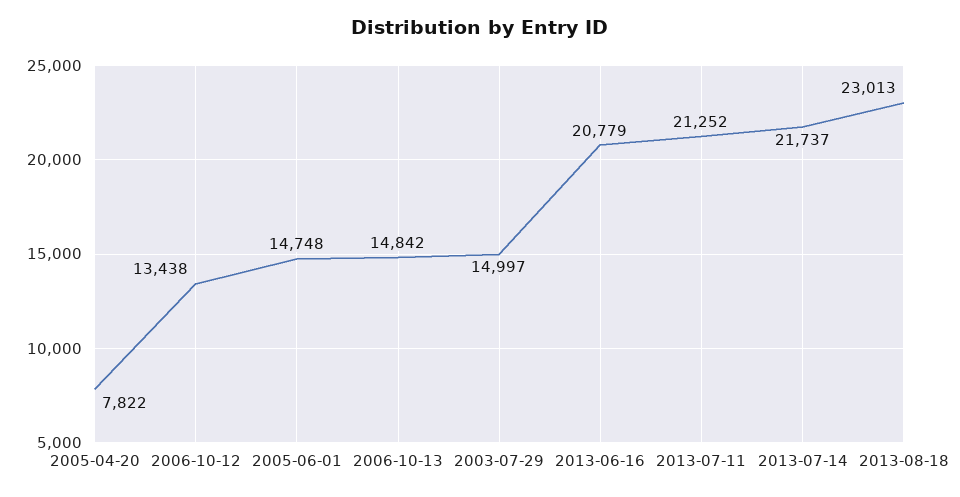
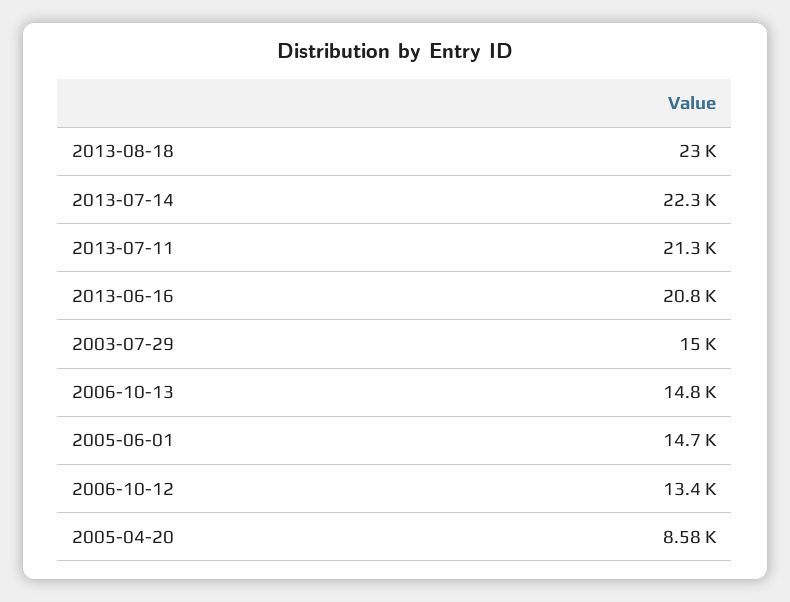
  {
-   "2005-04-20": 7822,
+   "2005-04-20": 8580,
    "2006-10-12": 13438,
    "2005-06-01": 14748,
    "2006-10-13": 14842,
    "2003-07-29": 14997,
    "2013-06-16": 20779,
    "2013-07-11": 21252,
-   "2013-07-14": 21737,
+   "2013-07-14": 22300,
    "2013-08-18": 23013
  }

